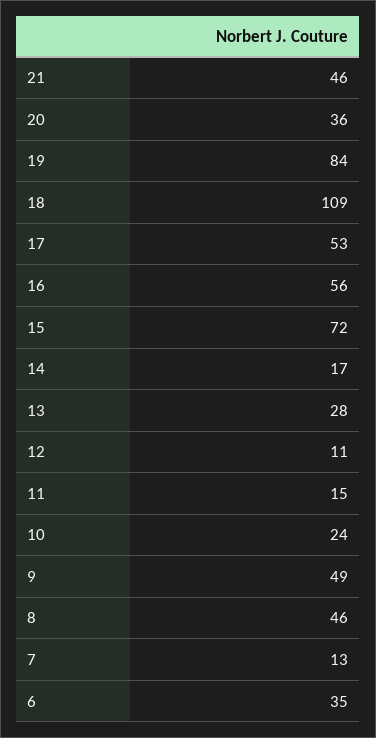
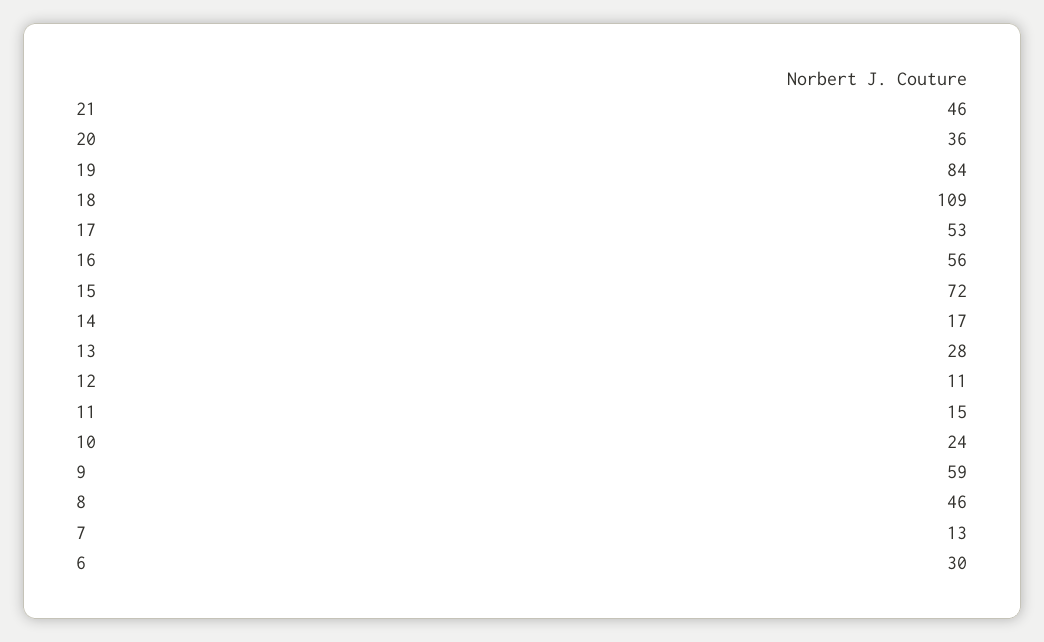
  {
    "21": 46,
    "20": 36,
    "19": 84,
    "18": 109,
    "17": 53,
    "16": 56,
    "15": 72,
    "14": 17,
    "13": 28,
    "12": 11,
    "11": 15,
    "10": 24,
-   "9": 49,
+   "9": 59,
    "8": 46,
    "7": 13,
-   "6": 35
+   "6": 30
  }

